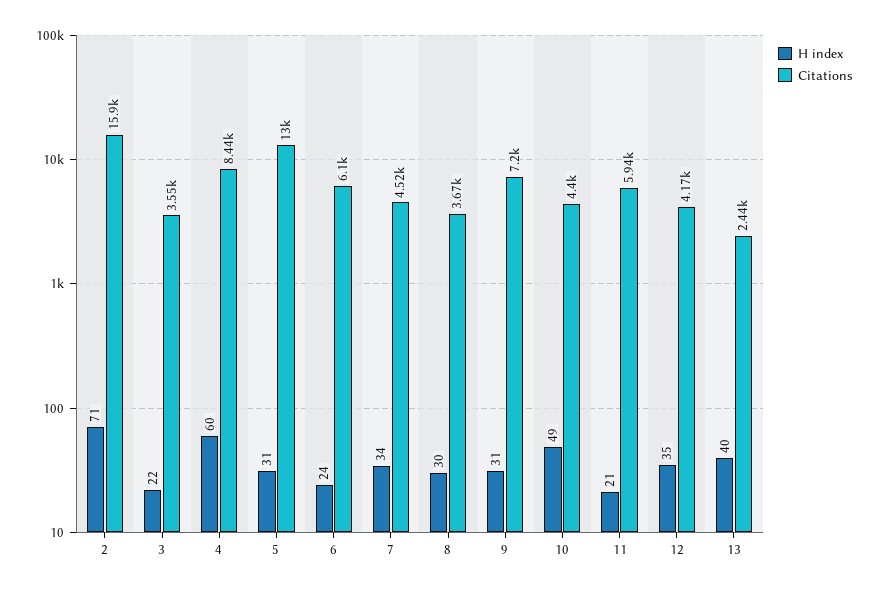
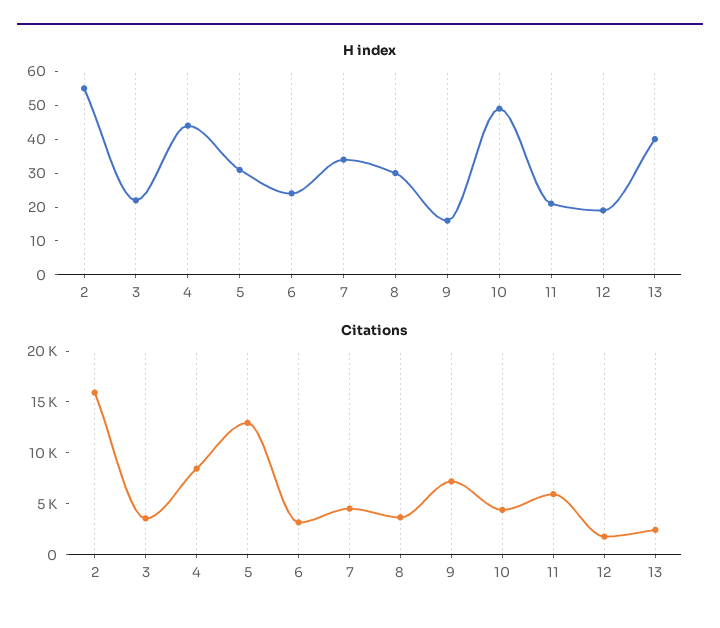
  {
    "H index": {
-     "2": 71,
+     "2": 55,
      "3": 22,
-     "4": 60,
+     "4": 45,
      "5": 31,
      "6": 24,
      "7": 34,
      "8": 30,
-     "9": 31,
+     "9": 15,
      "10": 49,
      "11": 21,
-     "12": 35,
+     "12": 20,
      "13": 40
    },
    "Citations": {
      "2": 15900,
      "3": 3550,
      "4": 8440,
      "5": 13000,
-     "6": 6100,
+     "6": 3000,
      "7": 4520,
      "8": 3670,
      "9": 7200,
      "10": 4400,
      "11": 5940,
-     "12": 4170,
+     "12": 2000,
      "13": 2440
    }
  }

